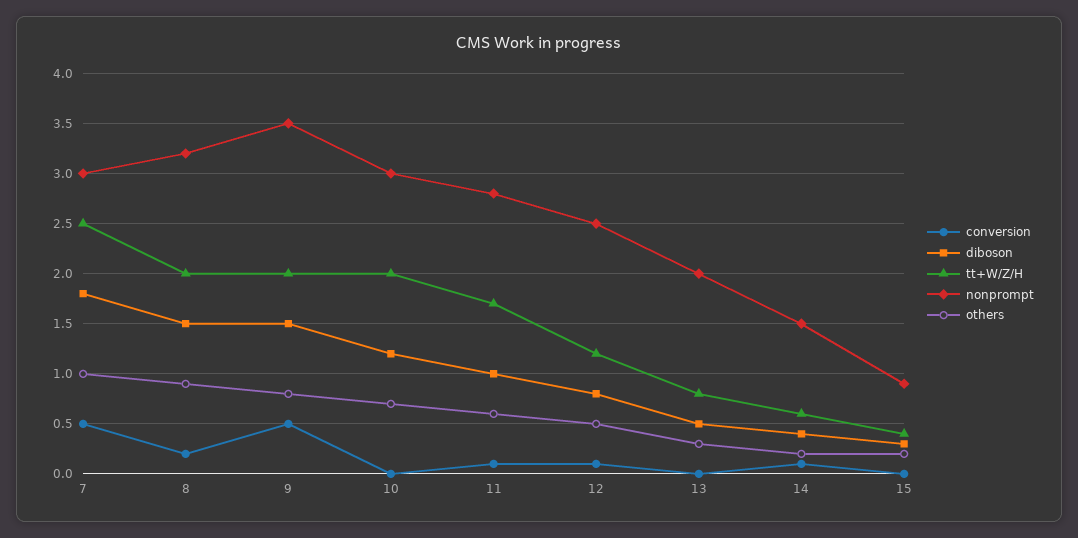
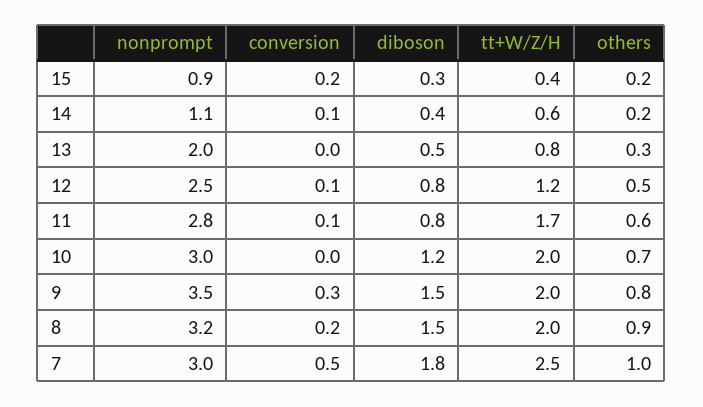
  {
    "conversion": {
      "7": 0.5,
      "8": 0.2,
-     "9": 0.5,
+     "9": 0.3,
      "10": 0,
      "11": 0.1,
      "12": 0.1,
      "13": 0,
      "14": 0.1,
-     "15": 0
+     "15": 0.2
    },
    "diboson": {
      "7": 1.8,
      "8": 1.5,
      "9": 1.5,
      "10": 1.2,
-     "11": 1,
+     "11": 0.8,
      "12": 0.8,
      "13": 0.5,
      "14": 0.4,
      "15": 0.3
    },
    "tt+W/Z/H": {
      "7": 2.5,
      "8": 2,
      "9": 2,
      "10": 2,
      "11": 1.7,
      "12": 1.2,
      "13": 0.8,
      "14": 0.6,
      "15": 0.4
    },
    "nonprompt": {
      "7": 3,
      "8": 3.2,
      "9": 3.5,
      "10": 3,
      "11": 2.8,
      "12": 2.5,
      "13": 2,
-     "14": 1.5,
+     "14": 1.1,
      "15": 0.9
    },
    "others": {
      "7": 1,
      "8": 0.9,
      "9": 0.8,
      "10": 0.7,
      "11": 0.6,
      "12": 0.5,
      "13": 0.3,
      "14": 0.2,
      "15": 0.2
    }
  }

